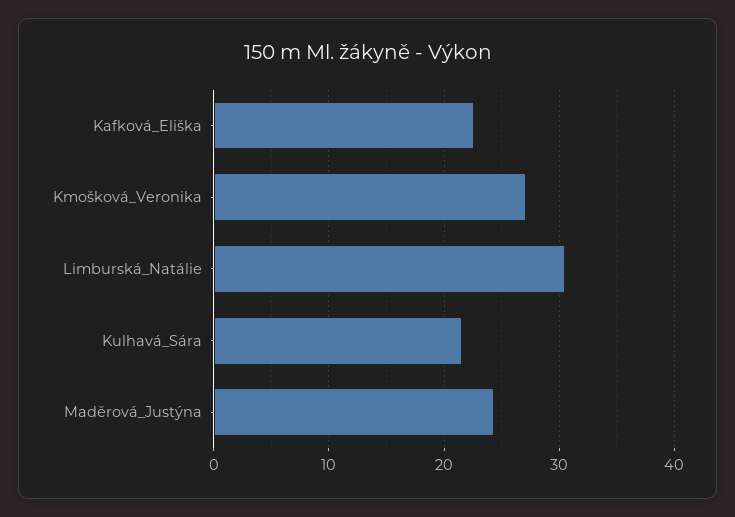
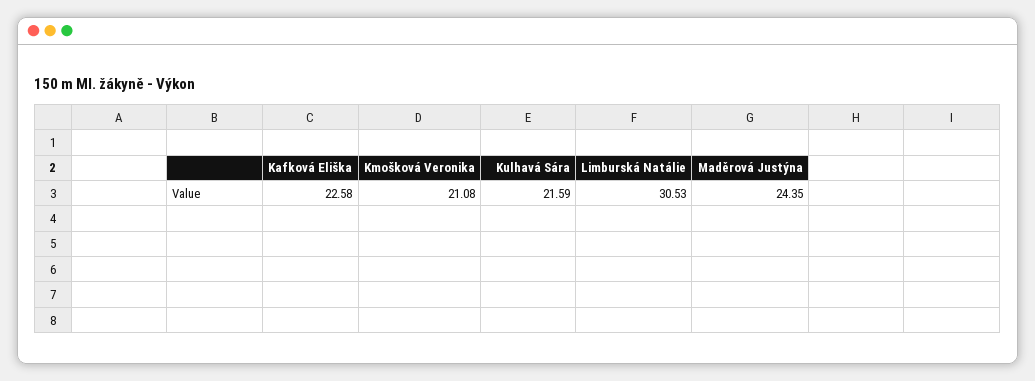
  {
    "Kafková_Eliška": 22.58,
-   "Kmošková_Veronika": 27,
+   "Kmošková_Veronika": 21.08,
    "Limburská_Natálie": 30.53,
    "Kulhavá_Sára": 21.59,
    "Maděrová_Justýna": 24.35
  }

